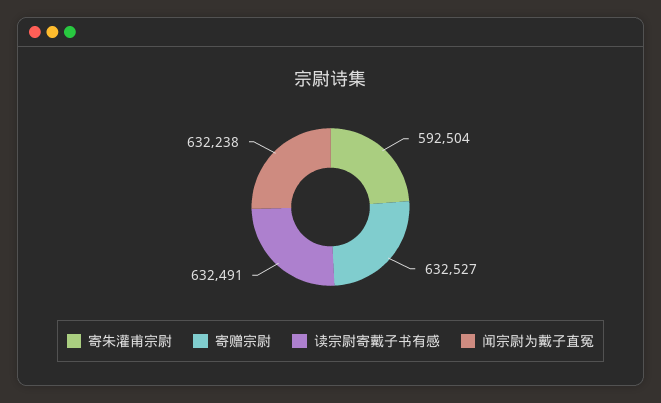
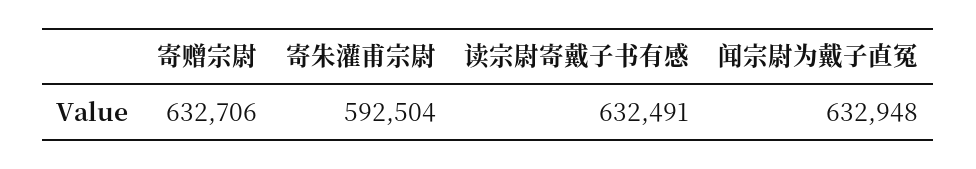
  {
    "寄朱灌甫宗尉": 592504,
-   "寄赠宗尉": 632527,
+   "寄赠宗尉": 632706,
    "读宗尉寄戴子书有感": 632491,
-   "闻宗尉为戴子直冤": 632238
+   "闻宗尉为戴子直冤": 632948
  }

